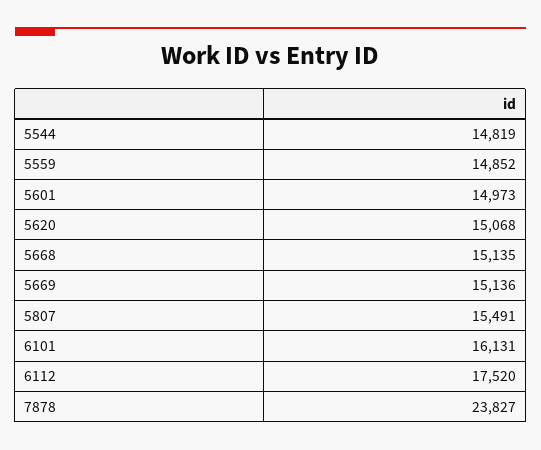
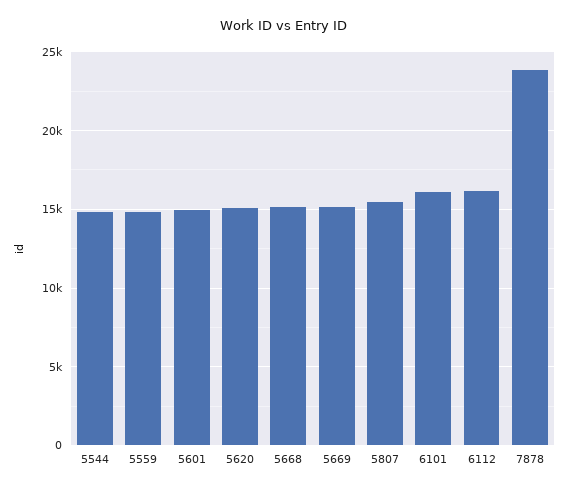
  {
    "5544": 14819,
    "5559": 14852,
    "5601": 14973,
    "5620": 15068,
    "5668": 15135,
    "5669": 15136,
    "5807": 15491,
    "6101": 16131,
-   "6112": 17520,
+   "6112": 16000,
    "7878": 23827
  }

